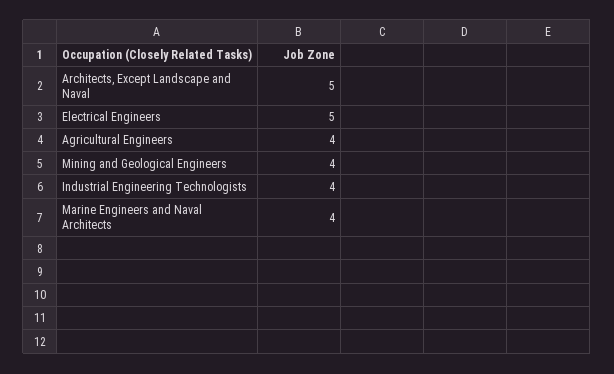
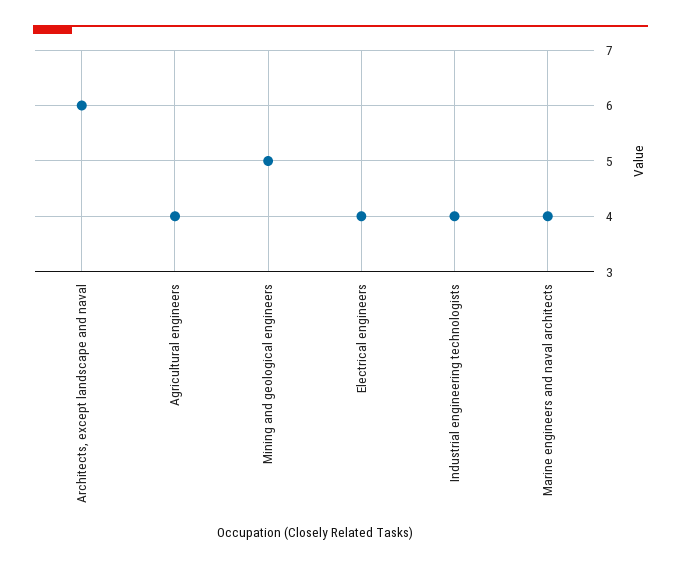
  {
-   "Architects, Except Landscape and Naval": 5,
+   "Architects, Except Landscape and Naval": 6,
-   "Electrical Engineers": 5,
+   "Electrical Engineers": 4,
    "Agricultural Engineers": 4,
-   "Mining and Geological Engineers": 4,
+   "Mining and Geological Engineers": 5,
    "Industrial Engineering Technologists": 4,
    "Marine Engineers and Naval Architects": 4
  }

